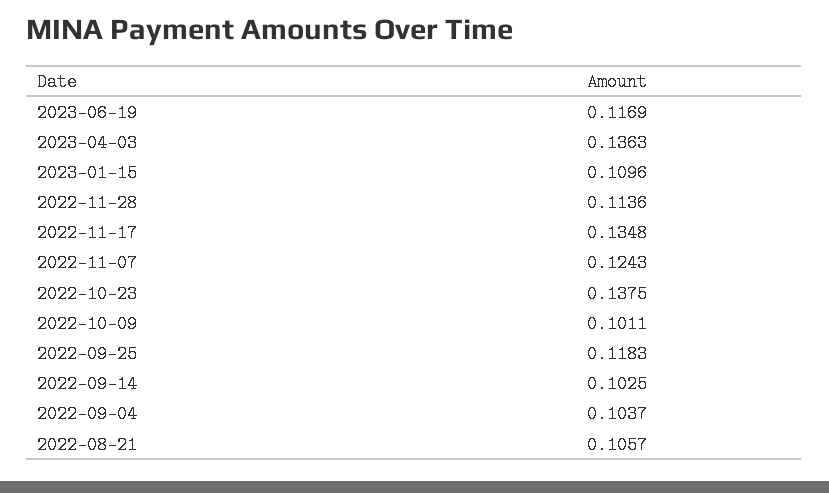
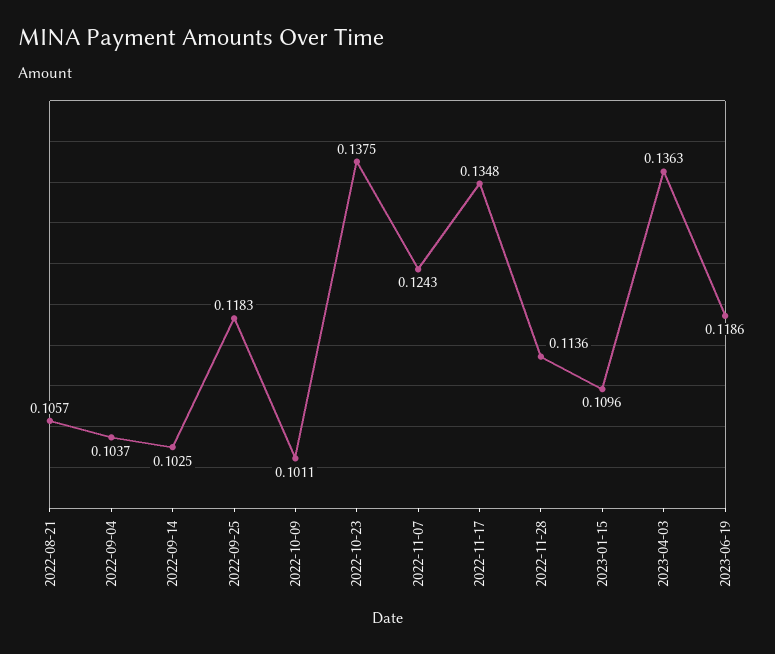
  {
-   "2023-06-19": 0.1169,
+   "2023-06-19": 0.1186,
    "2023-04-03": 0.1363,
    "2023-01-15": 0.1096,
    "2022-11-28": 0.1136,
    "2022-11-17": 0.1348,
    "2022-11-07": 0.1243,
    "2022-10-23": 0.1375,
    "2022-10-09": 0.1011,
    "2022-09-25": 0.1183,
    "2022-09-14": 0.1025,
    "2022-09-04": 0.1037,
    "2022-08-21": 0.1057
  }

